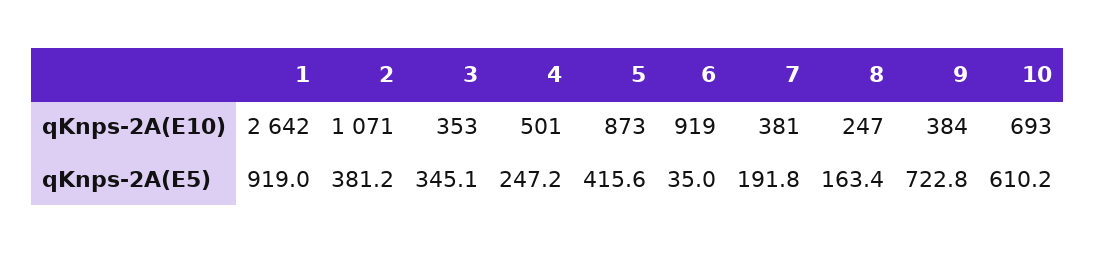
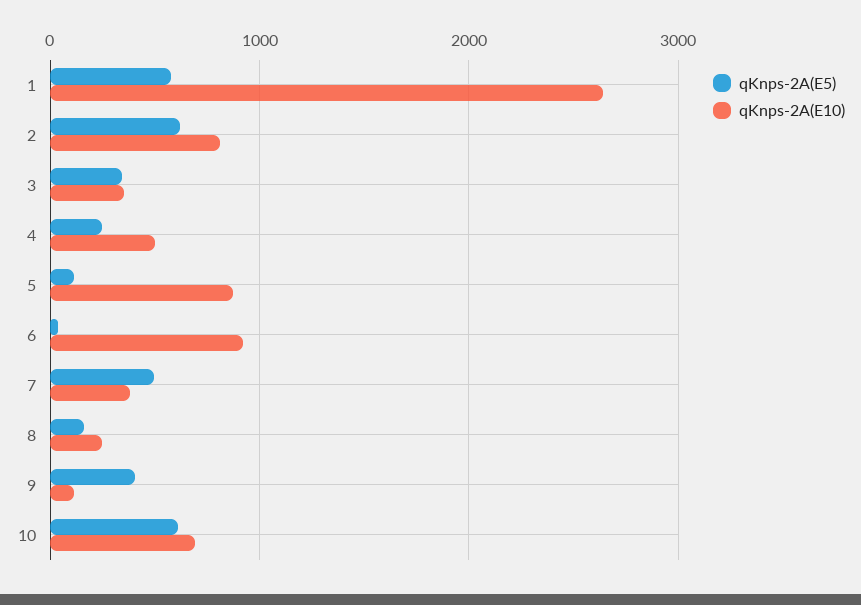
  {
    "qKnps-2A(E10)": {
      "1": 2642,
-     "2": 1071,
+     "2": 800,
      "3": 353,
      "4": 501,
      "5": 873,
      "6": 919,
      "7": 381,
      "8": 247,
-     "9": 384,
+     "9": 100,
      "10": 693
    },
    "qKnps-2A(E5)": {
-     "1": 919,
+     "1": 600,
-     "2": 381.2,
+     "2": 600,
      "3": 345.1,
      "4": 247.2,
-     "5": 415.6,
+     "5": 100,
      "6": 35,
-     "7": 191.8,
+     "7": 500,
      "8": 163.4,
-     "9": 722.8,
+     "9": 400,
      "10": 610.2
    }
  }

